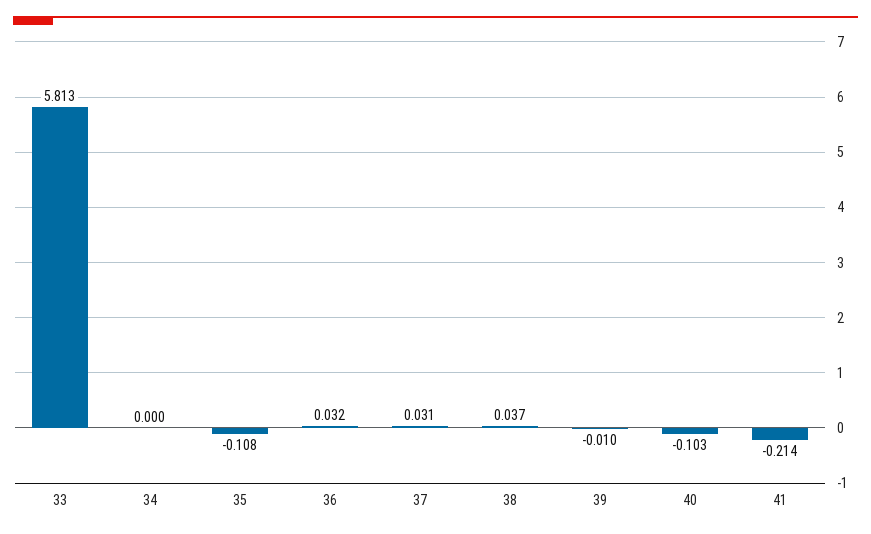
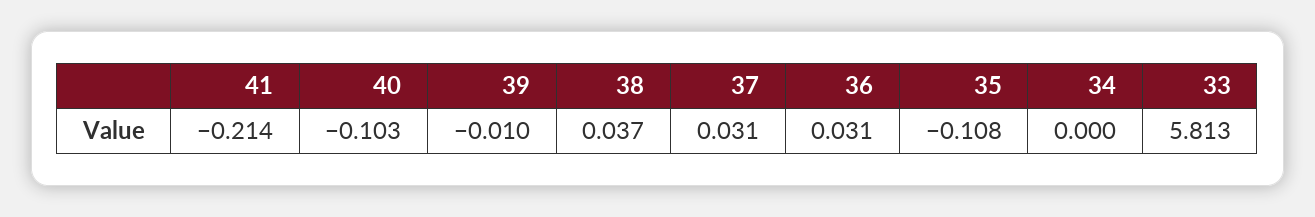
  {
    "33": 5.813,
    "34": 0,
    "35": -0.108,
-   "36": 0.032,
+   "36": 0.031,
    "37": 0.031,
    "38": 0.037,
    "39": -0.01,
    "40": -0.103,
    "41": -0.214
  }

